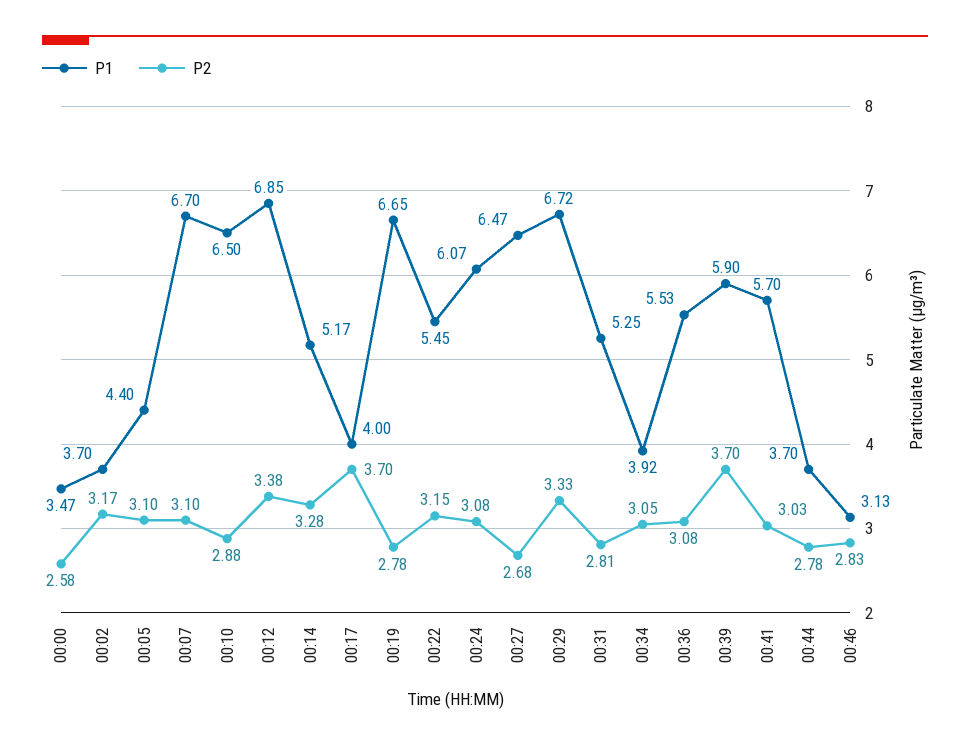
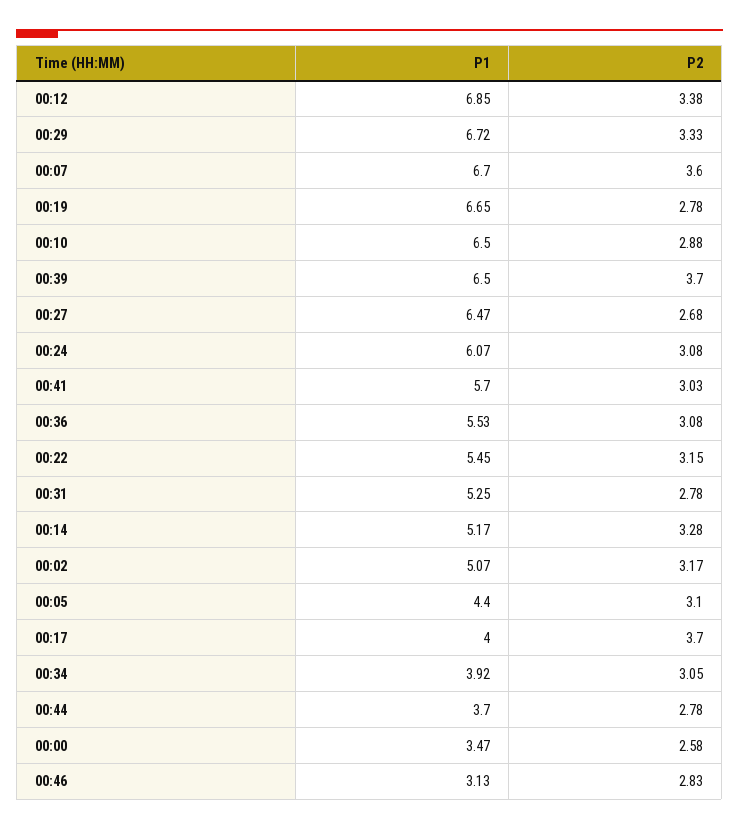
  {
    "P1": {
      "00:00": 3.47,
-     "00:02": 3.7,
+     "00:02": 5.07,
      "00:05": 4.4,
      "00:07": 6.7,
      "00:10": 6.5,
      "00:12": 6.85,
      "00:14": 5.17,
      "00:17": 4,
      "00:19": 6.65,
      "00:22": 5.45,
      "00:24": 6.07,
      "00:27": 6.47,
      "00:29": 6.72,
      "00:31": 5.25,
      "00:34": 3.92,
      "00:36": 5.53,
-     "00:39": 5.9,
+     "00:39": 6.5,
      "00:41": 5.7,
      "00:44": 3.7,
      "00:46": 3.13
    },
    "P2": {
      "00:00": 2.58,
      "00:02": 3.17,
      "00:05": 3.1,
-     "00:07": 3.1,
+     "00:07": 3.6,
      "00:10": 2.88,
      "00:12": 3.38,
      "00:14": 3.28,
      "00:17": 3.7,
      "00:19": 2.78,
      "00:22": 3.15,
      "00:24": 3.08,
      "00:27": 2.68,
      "00:29": 3.33,
-     "00:31": 2.81,
+     "00:31": 2.78,
      "00:34": 3.05,
      "00:36": 3.08,
      "00:39": 3.7,
      "00:41": 3.03,
      "00:44": 2.78,
      "00:46": 2.83
    }
  }

